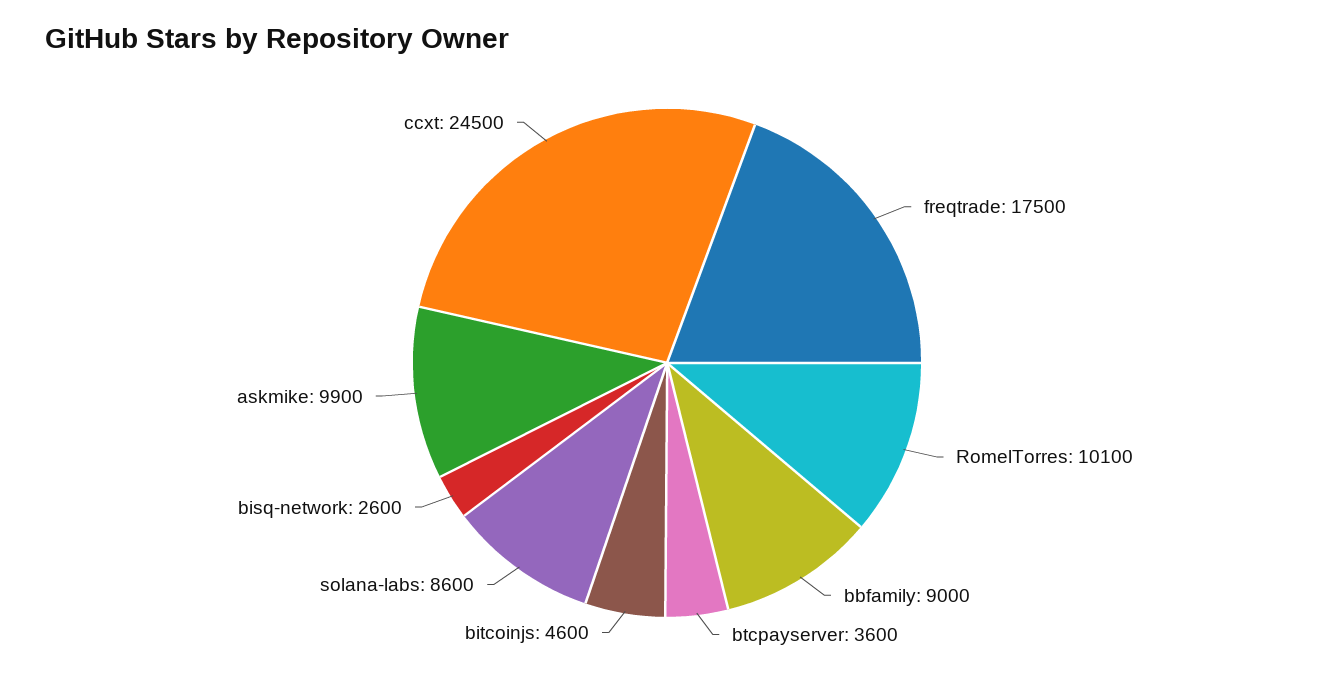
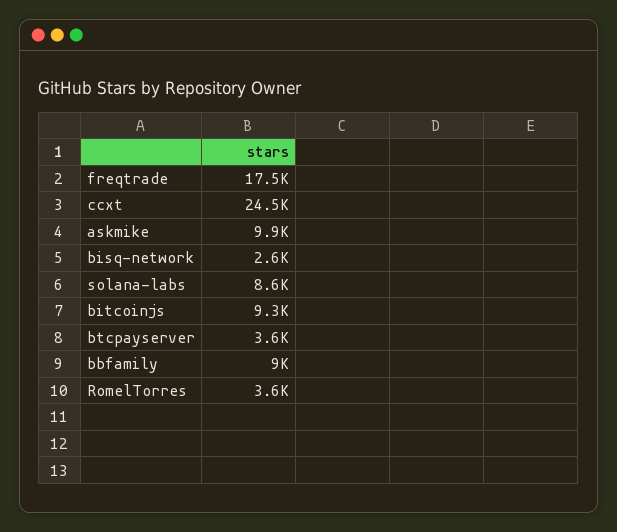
  {
    "freqtrade": 17500,
-   "RomelTorres": 10100,
+   "RomelTorres": 3600,
    "bbfamily": 9000,
    "btcpayserver": 3600,
-   "bitcoinjs": 4600,
+   "bitcoinjs": 9300,
    "solana-labs": 8600,
    "bisq-network": 2600,
    "askmike": 9900,
    "ccxt": 24500
  }

